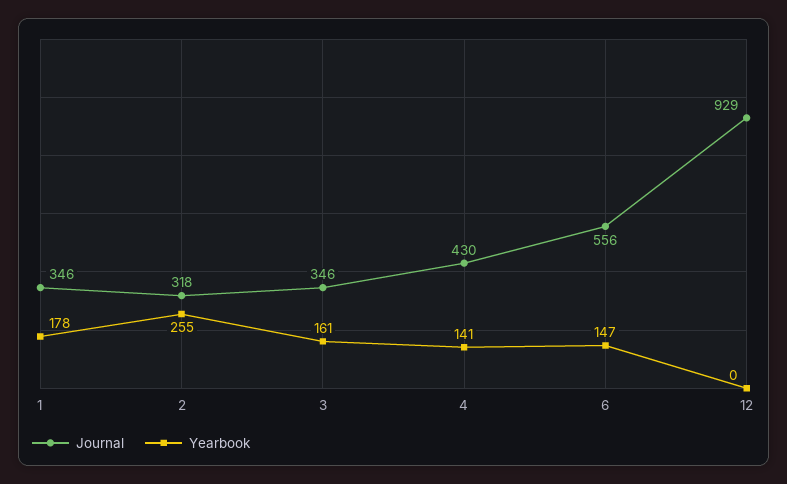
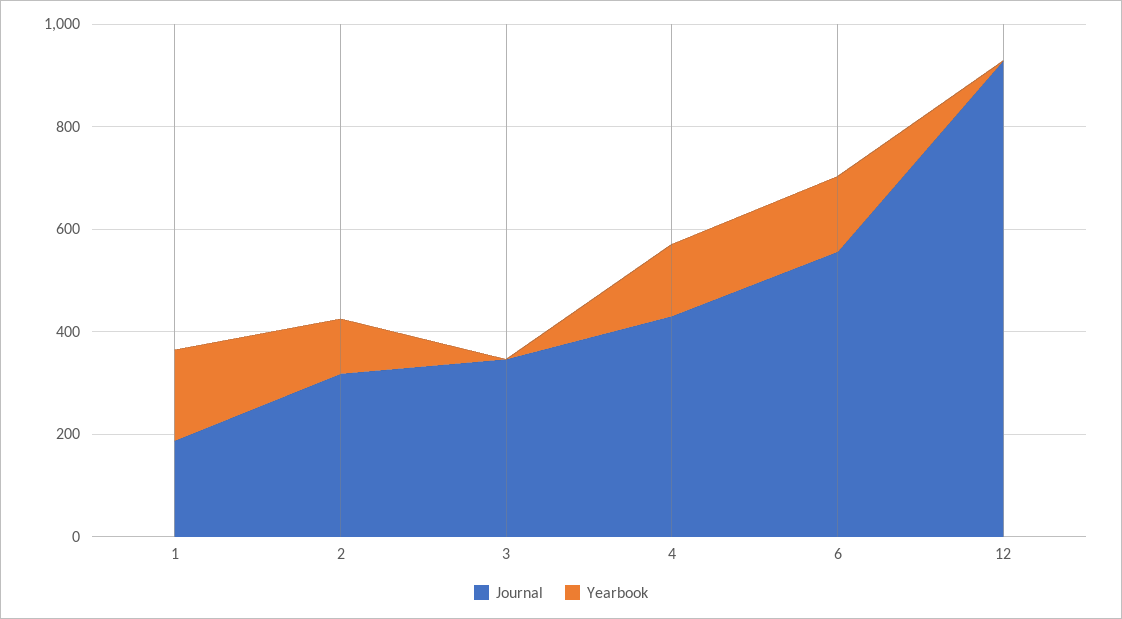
  {
    "Journal": {
-     "1": 346,
+     "1": 200,
      "2": 318,
      "3": 346,
      "4": 430,
      "6": 556,
      "12": 929
    },
    "Yearbook": {
      "1": 178,
-     "2": 255,
+     "2": 100,
-     "3": 161,
+     "3": 0,
      "4": 141,
      "6": 147,
      "12": 0
    }
  }

